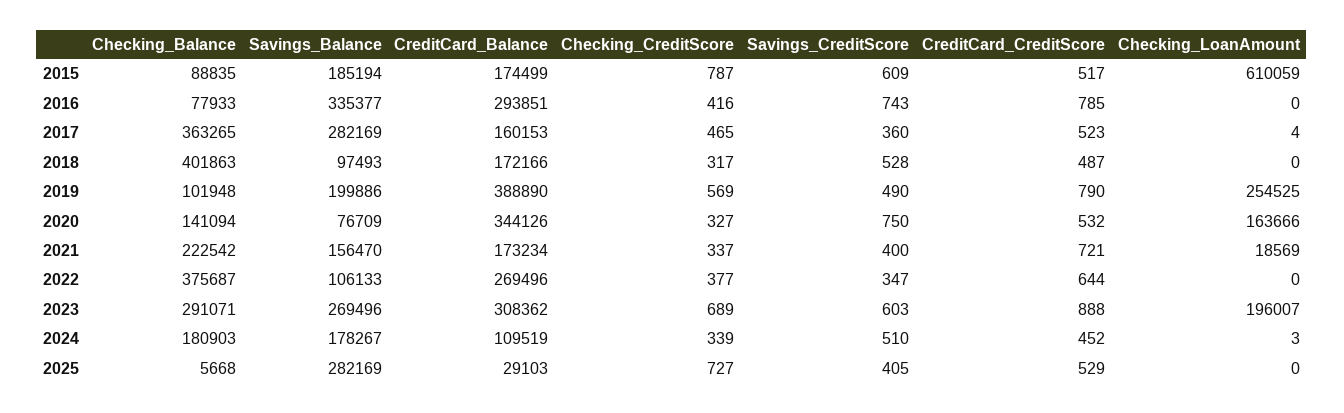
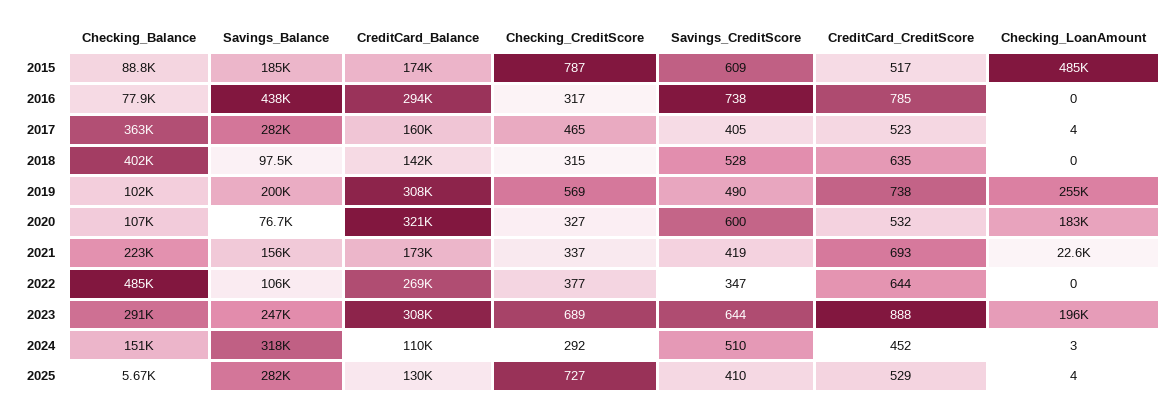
  {
    "Checking_Balance": {
      "2015": 88835,
      "2016": 77933,
      "2017": 363265,
      "2018": 401863,
      "2019": 101948,
-     "2020": 141094,
+     "2020": 107000,
      "2021": 222542,
-     "2022": 375687,
+     "2022": 485000,
      "2023": 291071,
-     "2024": 180903,
+     "2024": 151000,
      "2025": 5668
    },
    "Savings_Balance": {
      "2015": 185194,
-     "2016": 335377,
+     "2016": 438000,
      "2017": 282169,
      "2018": 97493,
      "2019": 199886,
      "2020": 76709,
      "2021": 156470,
      "2022": 106133,
-     "2023": 269496,
+     "2023": 247000,
-     "2024": 178267,
+     "2024": 318000,
      "2025": 282169
    },
    "CreditCard_Balance": {
      "2015": 174499,
      "2016": 293851,
      "2017": 160153,
-     "2018": 172166,
+     "2018": 142000,
-     "2019": 388890,
+     "2019": 308000,
-     "2020": 344126,
+     "2020": 321000,
      "2021": 173234,
      "2022": 269496,
      "2023": 308362,
      "2024": 109519,
-     "2025": 29103
+     "2025": 130000
    },
    "Checking_CreditScore": {
      "2015": 787,
-     "2016": 416,
+     "2016": 317,
      "2017": 465,
-     "2018": 317,
+     "2018": 315,
      "2019": 569,
      "2020": 327,
      "2021": 337,
      "2022": 377,
      "2023": 689,
-     "2024": 339,
+     "2024": 292,
      "2025": 727
    },
    "Savings_CreditScore": {
      "2015": 609,
-     "2016": 743,
+     "2016": 738,
-     "2017": 360,
+     "2017": 405,
      "2018": 528,
      "2019": 490,
-     "2020": 750,
+     "2020": 600,
-     "2021": 400,
+     "2021": 419,
      "2022": 347,
-     "2023": 603,
+     "2023": 644,
      "2024": 510,
-     "2025": 405
+     "2025": 410
    },
    "CreditCard_CreditScore": {
      "2015": 517,
      "2016": 785,
      "2017": 523,
-     "2018": 487,
+     "2018": 635,
-     "2019": 790,
+     "2019": 738,
      "2020": 532,
-     "2021": 721,
+     "2021": 693,
      "2022": 644,
      "2023": 888,
      "2024": 452,
      "2025": 529
    },
    "Checking_LoanAmount": {
-     "2015": 610059,
+     "2015": 485000,
      "2016": 0,
      "2017": 4,
      "2018": 0,
      "2019": 254525,
-     "2020": 163666,
+     "2020": 183000,
-     "2021": 18569,
+     "2021": 22600,
      "2022": 0,
      "2023": 196007,
      "2024": 3,
-     "2025": 0
+     "2025": 4
    }
  }

